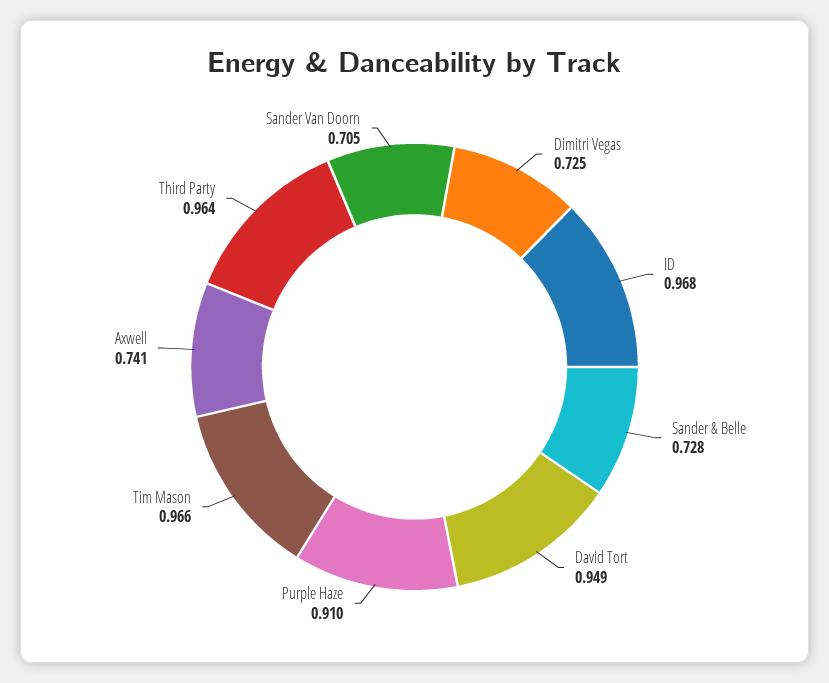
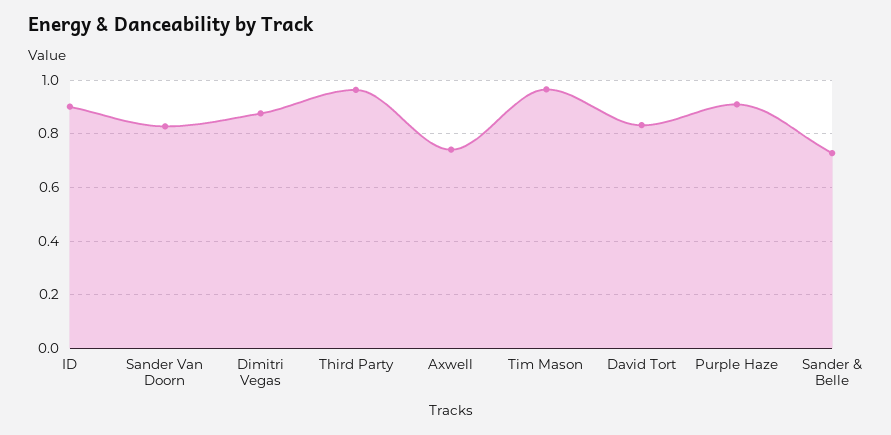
  {
-   "Dimitri Vegas": 0.725,
+   "Dimitri Vegas": 0.875,
-   "ID": 0.968,
+   "ID": 0.9,
    "Sander & Belle": 0.728,
-   "David Tort": 0.949,
+   "David Tort": 0.825,
    "Purple Haze": 0.91,
    "Tim Mason": 0.966,
    "Axwell": 0.741,
    "Third Party": 0.964,
-   "Sander Van Doorn": 0.705
+   "Sander Van Doorn": 0.825
  }

